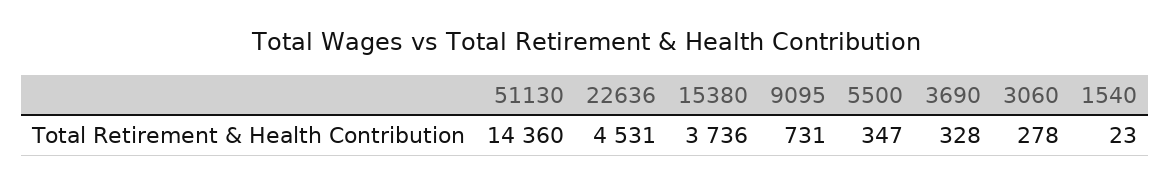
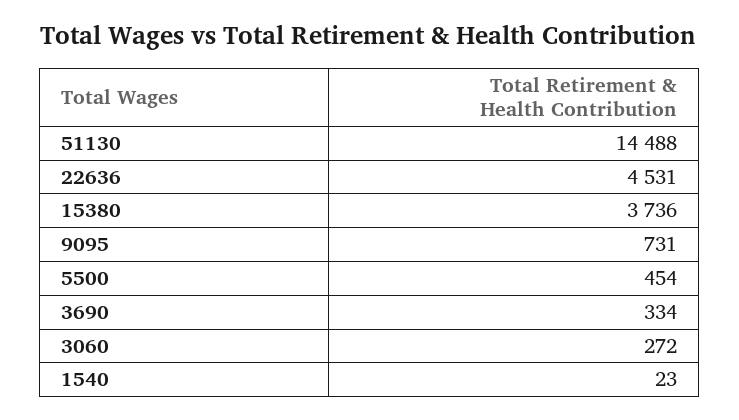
  {
-   "51130": 14360,
+   "51130": 14488,
    "22636": 4531,
    "15380": 3736,
    "9095": 731,
-   "5500": 347,
+   "5500": 454,
-   "3690": 328,
+   "3690": 334,
-   "3060": 278,
+   "3060": 272,
    "1540": 23
  }

